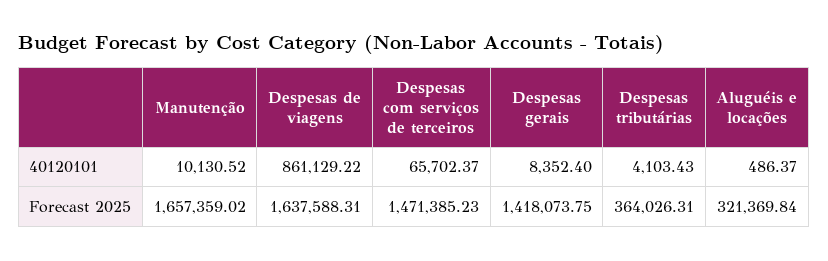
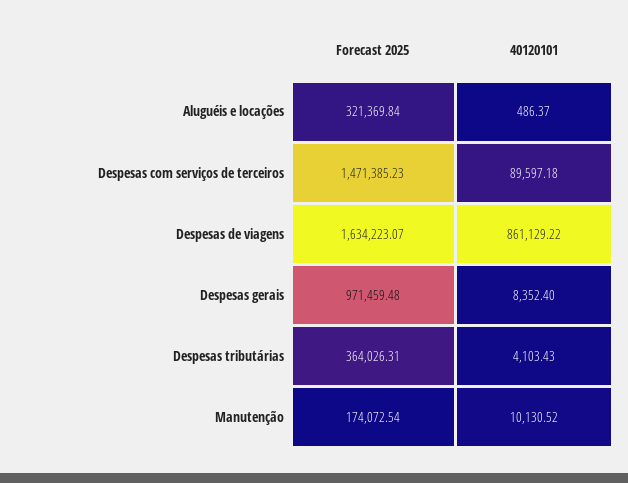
  {
    "Manutenção": {
      "40120101": 10130.52,
-     "Forecast 2025": 1657359.02
+     "Forecast 2025": 174072.54
    },
    "Despesas de viagens": {
      "40120101": 861129.22,
-     "Forecast 2025": 1637588.31
+     "Forecast 2025": 1634223.07
    },
    "Despesas com serviços de terceiros": {
-     "40120101": 65702.37,
+     "40120101": 89597.18,
      "Forecast 2025": 1471385.23
    },
    "Despesas gerais": {
      "40120101": 8352.4,
-     "Forecast 2025": 1418073.75
+     "Forecast 2025": 971459.48
    },
    "Despesas tributárias": {
      "40120101": 4103.43,
      "Forecast 2025": 364026.31
    },
    "Aluguéis e locações": {
      "40120101": 486.37,
      "Forecast 2025": 321369.84
    }
  }

